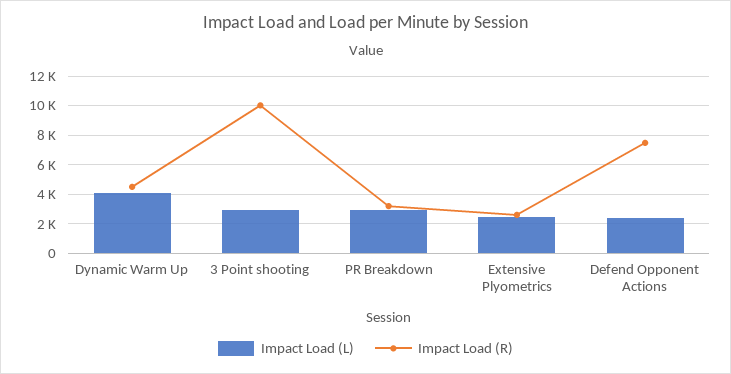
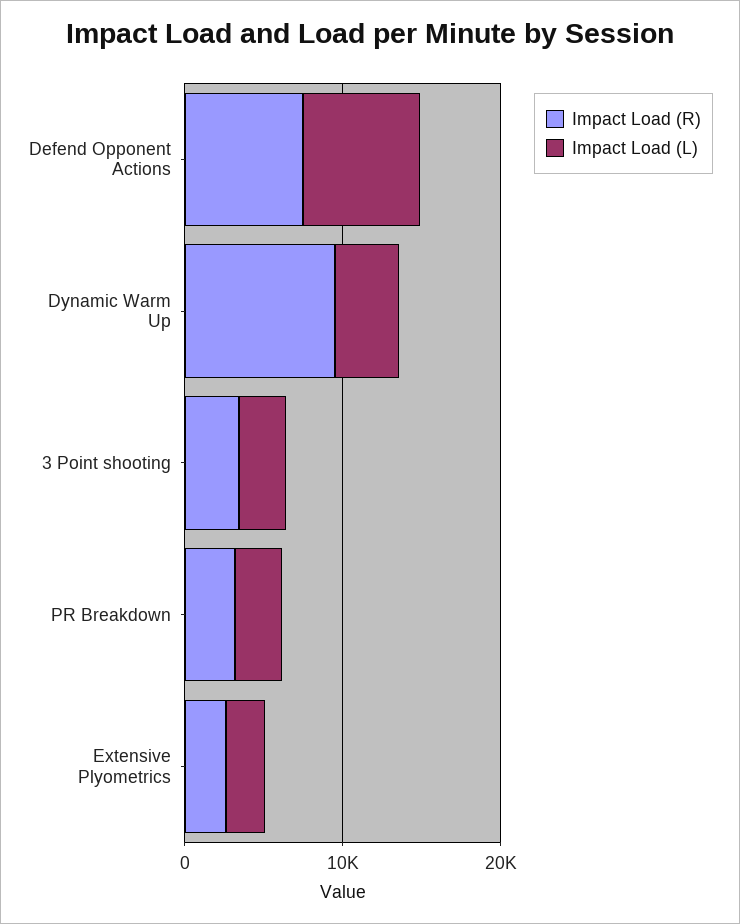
  {
    "Impact Load (L)": {
      "Dynamic Warm Up": 4000,
      "3 Point shooting": 3000,
      "PR Breakdown": 3000,
      "Extensive Plyometrics": 2500,
-     "Defend Opponent Actions": 2500
+     "Defend Opponent Actions": 8000
    },
    "Impact Load (R)": {
-     "Dynamic Warm Up": 4500,
+     "Dynamic Warm Up": 10000,
-     "3 Point shooting": 10000,
+     "3 Point shooting": 4000,
      "PR Breakdown": 3000,
      "Extensive Plyometrics": 2500,
      "Defend Opponent Actions": 7500
    }
  }

